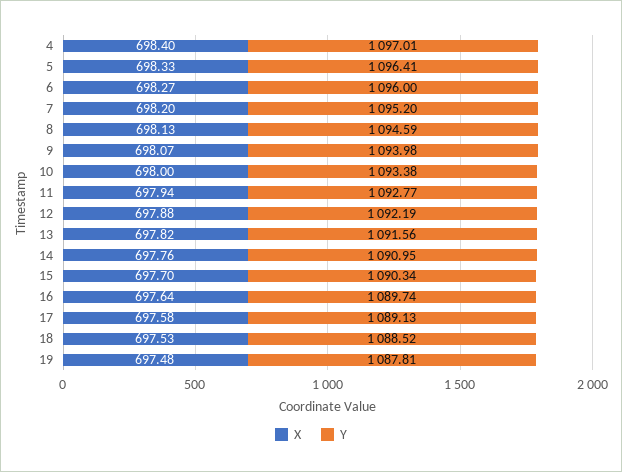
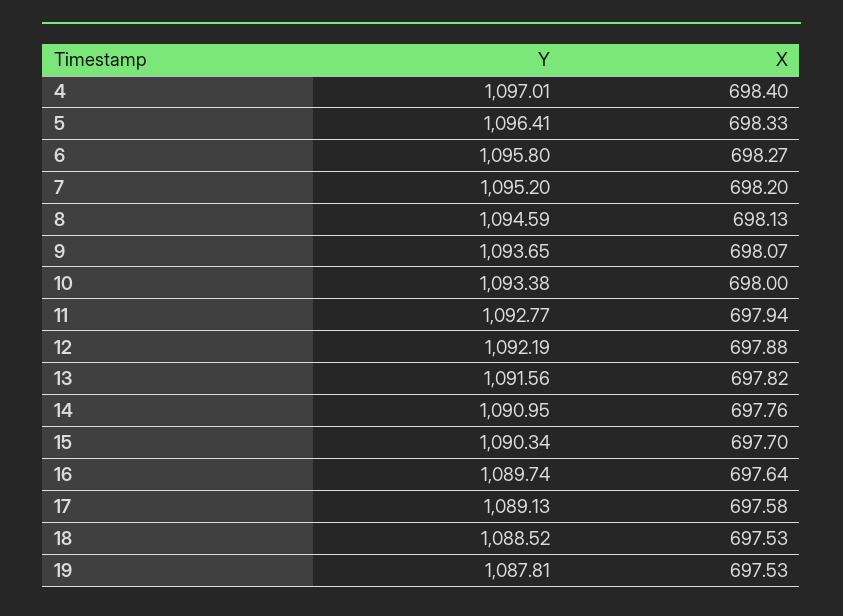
  {
    "X": {
      "4": 698.4,
      "5": 698.33,
      "6": 698.27,
      "7": 698.2,
      "8": 698.13,
      "9": 698.07,
      "10": 698,
      "11": 697.94,
      "12": 697.88,
      "13": 697.82,
      "14": 697.76,
      "15": 697.7,
      "16": 697.64,
      "17": 697.58,
      "18": 697.53,
-     "19": 697.48
+     "19": 697.53
    },
    "Y": {
      "4": 1097.01,
      "5": 1096.41,
-     "6": 1096,
+     "6": 1095.8,
      "7": 1095.2,
      "8": 1094.59,
-     "9": 1093.98,
+     "9": 1093.65,
      "10": 1093.38,
      "11": 1092.77,
      "12": 1092.19,
      "13": 1091.56,
      "14": 1090.95,
      "15": 1090.34,
      "16": 1089.74,
      "17": 1089.13,
      "18": 1088.52,
      "19": 1087.81
    }
  }

